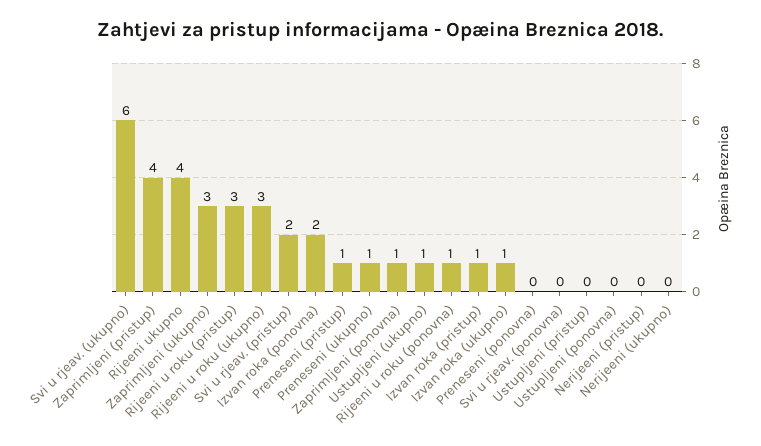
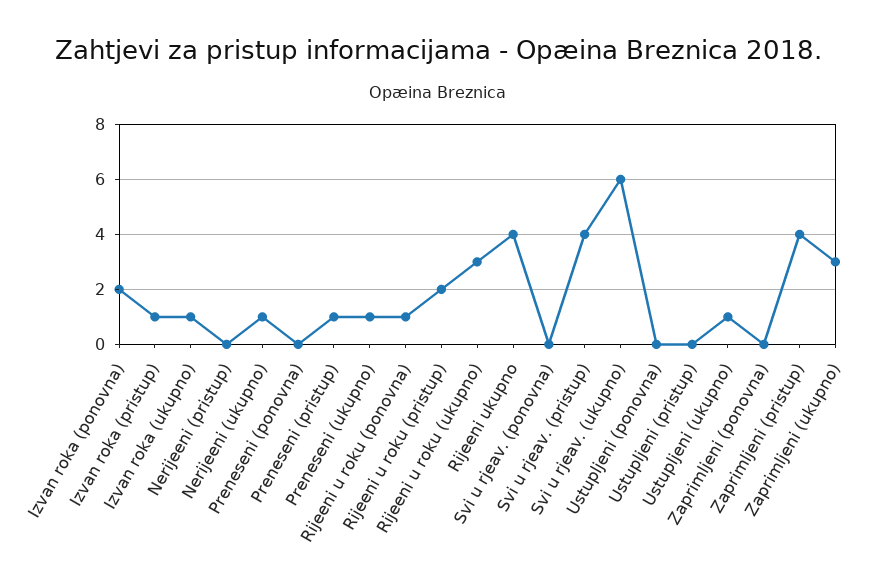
  {
    "Svi u rjeav. (ukupno)": 6,
    "Zaprimljeni (pristup)": 4,
    "Rijeeni ukupno": 4,
    "Zaprimljeni (ukupno)": 3,
-   "Rijeeni u roku (pristup)": 3,
+   "Rijeeni u roku (pristup)": 2,
    "Rijeeni u roku (ukupno)": 3,
-   "Svi u rjeav. (pristup)": 2,
+   "Svi u rjeav. (pristup)": 4,
    "Izvan roka (ponovna)": 2,
    "Preneseni (pristup)": 1,
    "Preneseni (ukupno)": 1,
-   "Zaprimljeni (ponovna)": 1,
+   "Zaprimljeni (ponovna)": 0,
    "Ustupljeni (ukupno)": 1,
    "Rijeeni u roku (ponovna)": 1,
    "Izvan roka (pristup)": 1,
    "Izvan roka (ukupno)": 1,
    "Preneseni (ponovna)": 0,
    "Svi u rjeav. (ponovna)": 0,
    "Ustupljeni (pristup)": 0,
    "Ustupljeni (ponovna)": 0,
    "Nerijeeni (pristup)": 0,
-   "Nerijeeni (ukupno)": 0
+   "Nerijeeni (ukupno)": 1
  }

